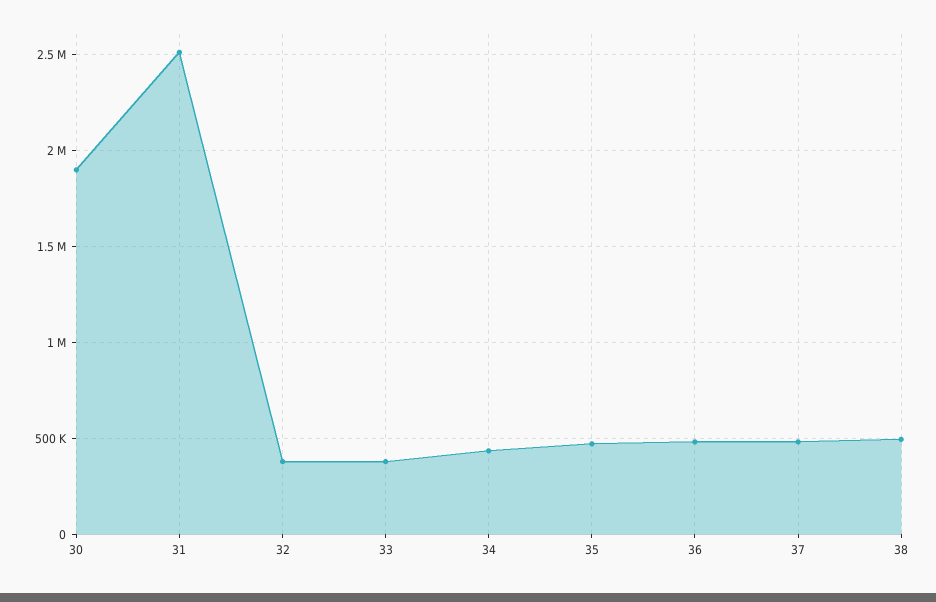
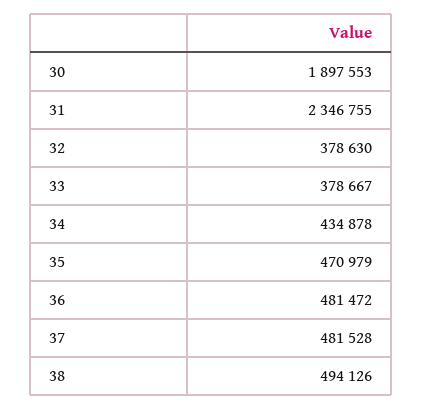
  {
    "30": 1897553,
-   "31": 2500000,
+   "31": 2346755,
    "32": 378630,
    "33": 378667,
    "34": 434878,
    "35": 470979,
    "36": 481472,
    "37": 481528,
    "38": 494126
  }

